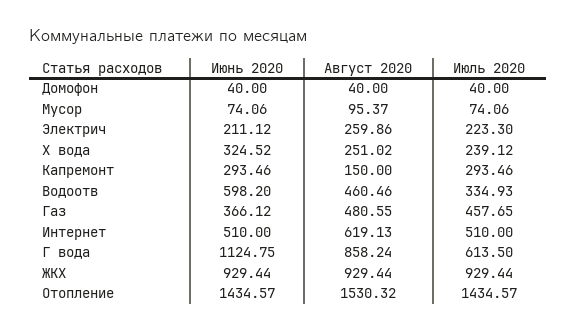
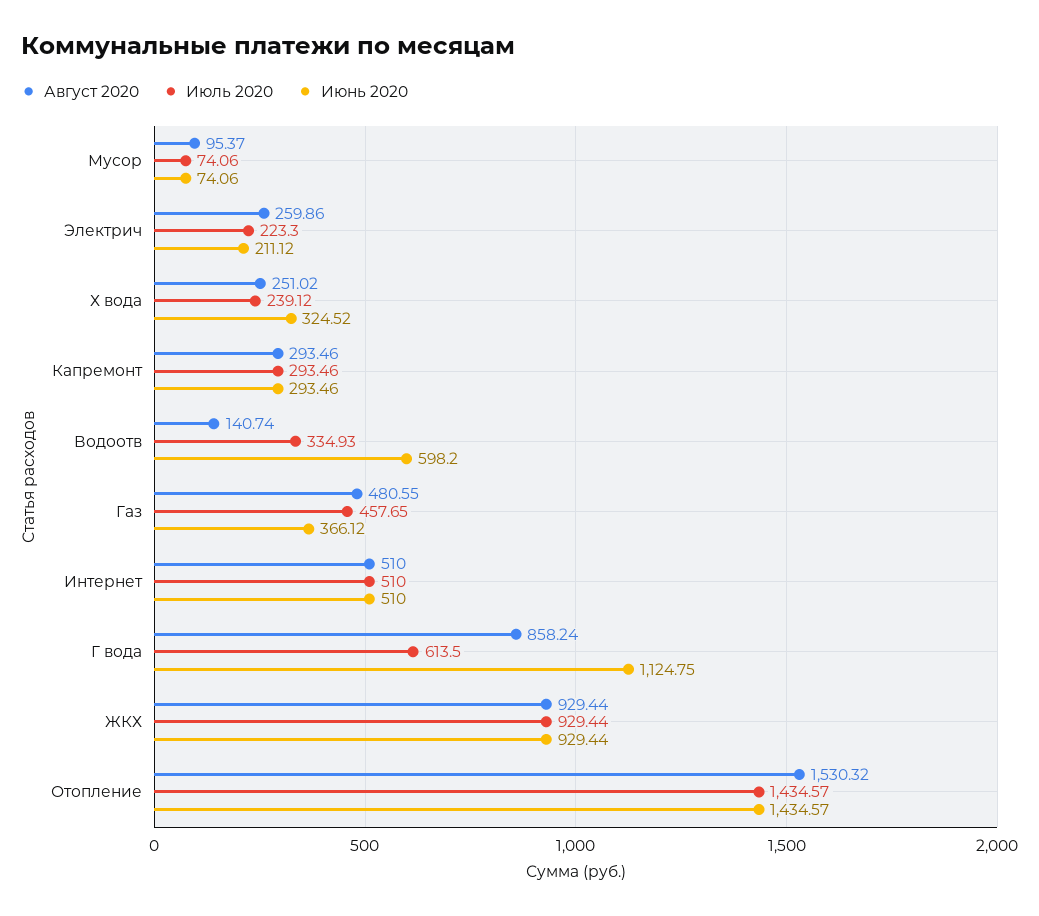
  {
    "Июнь 2020": {
-     "Домофон": 40,
      "Мусор": 74.06,
      "Электрич": 211.12,
      "Х вода": 324.52,
      "Капремонт": 293.46,
      "Водоотв": 598.2,
      "Газ": 366.12,
      "Интернет": 510,
      "Г вода": 1124.75,
      "ЖКХ": 929.44,
      "Отопление": 1434.57
    },
    "Август 2020": {
-     "Домофон": 40,
      "Мусор": 95.37,
      "Электрич": 259.86,
      "Х вода": 251.02,
-     "Капремонт": 150,
+     "Капремонт": 293.46,
-     "Водоотв": 460.46,
+     "Водоотв": 140.74,
      "Газ": 480.55,
-     "Интернет": 619.13,
+     "Интернет": 510,
      "Г вода": 858.24,
      "ЖКХ": 929.44,
      "Отопление": 1530.32
    },
    "Июль 2020": {
-     "Домофон": 40,
      "Мусор": 74.06,
      "Электрич": 223.3,
      "Х вода": 239.12,
      "Капремонт": 293.46,
      "Водоотв": 334.93,
      "Газ": 457.65,
      "Интернет": 510,
      "Г вода": 613.5,
      "ЖКХ": 929.44,
      "Отопление": 1434.57
    }
  }

